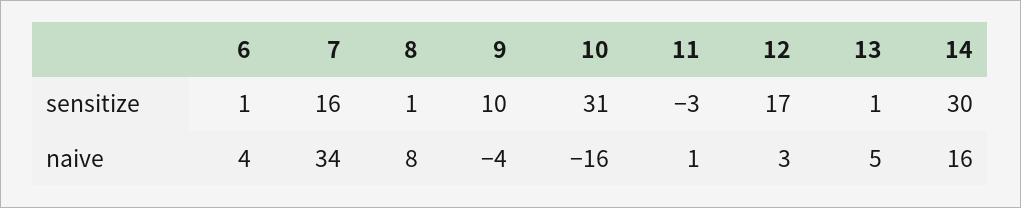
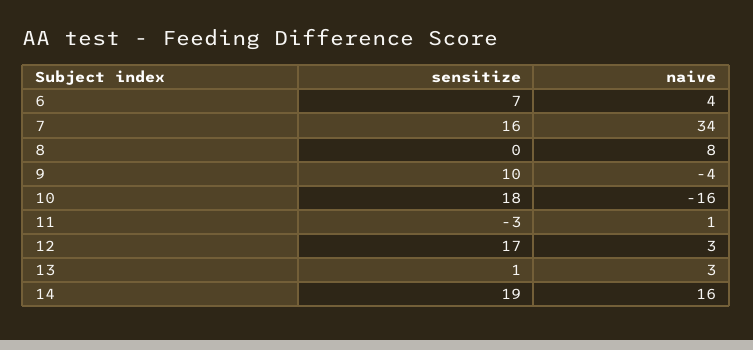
  {
    "6": {
-     "sensitize": 1,
+     "sensitize": 7,
      "naive": 4
    },
    "7": {
      "sensitize": 16,
      "naive": 34
    },
    "8": {
-     "sensitize": 1,
+     "sensitize": 0,
      "naive": 8
    },
    "9": {
      "sensitize": 10,
      "naive": -4
    },
    "10": {
-     "sensitize": 31,
+     "sensitize": 18,
      "naive": -16
    },
    "11": {
      "sensitize": -3,
      "naive": 1
    },
    "12": {
      "sensitize": 17,
      "naive": 3
    },
    "13": {
      "sensitize": 1,
-     "naive": 5
+     "naive": 3
    },
    "14": {
-     "sensitize": 30,
+     "sensitize": 19,
      "naive": 16
    }
  }

